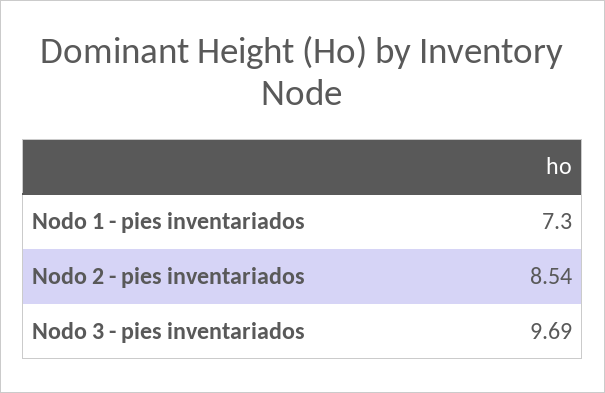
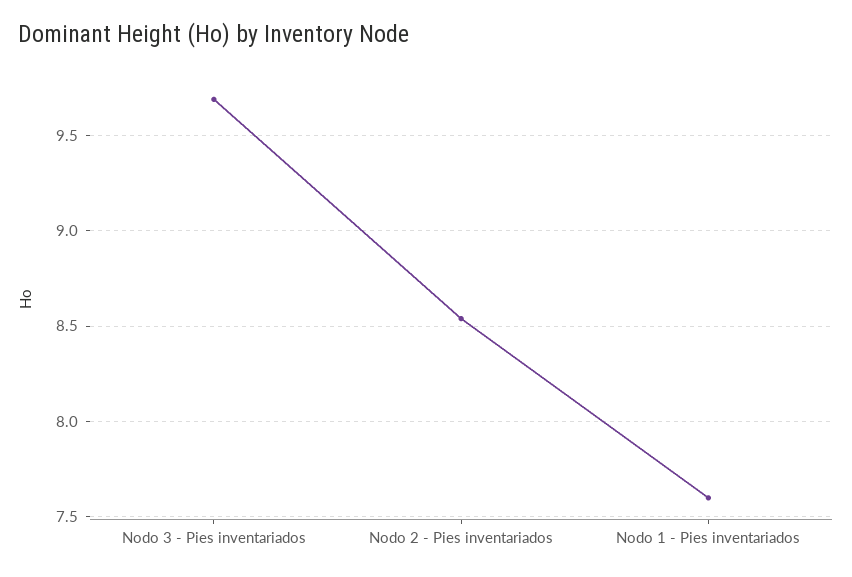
  {
-   "Nodo 1 - pies inventariados": 7.3,
+   "Nodo 1 - pies inventariados": 7.6,
    "Nodo 2 - pies inventariados": 8.54,
    "Nodo 3 - pies inventariados": 9.69
  }

